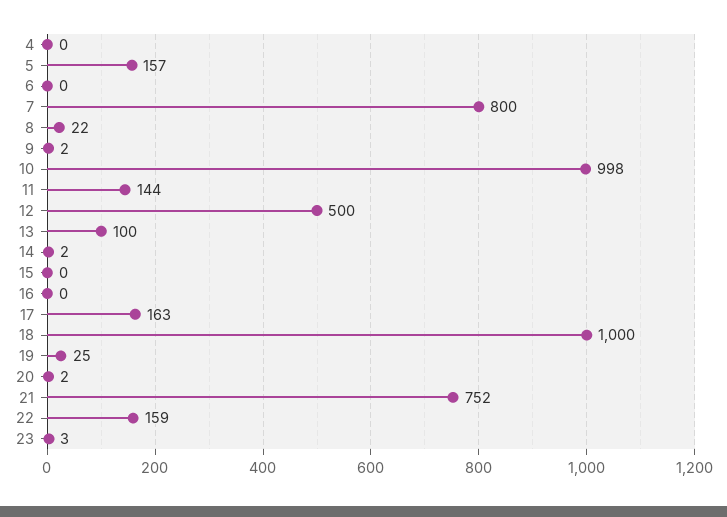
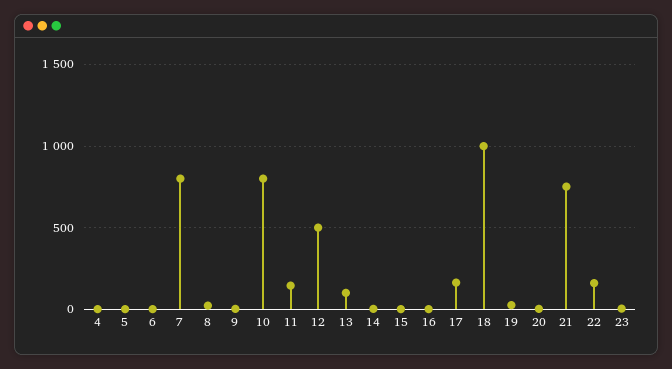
  {
    "4": 0,
-   "5": 157,
+   "5": 0,
    "6": 0,
    "7": 800,
    "8": 22,
    "9": 2,
-   "10": 998,
+   "10": 800,
    "11": 144,
    "12": 500,
    "13": 100,
    "14": 2,
    "15": 0,
    "16": 0,
    "17": 163,
    "18": 1000,
    "19": 25,
    "20": 2,
    "21": 752,
    "22": 159,
    "23": 3
  }

